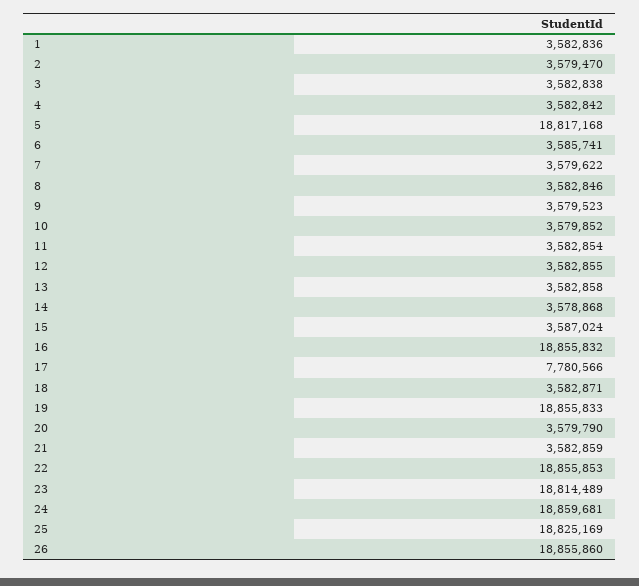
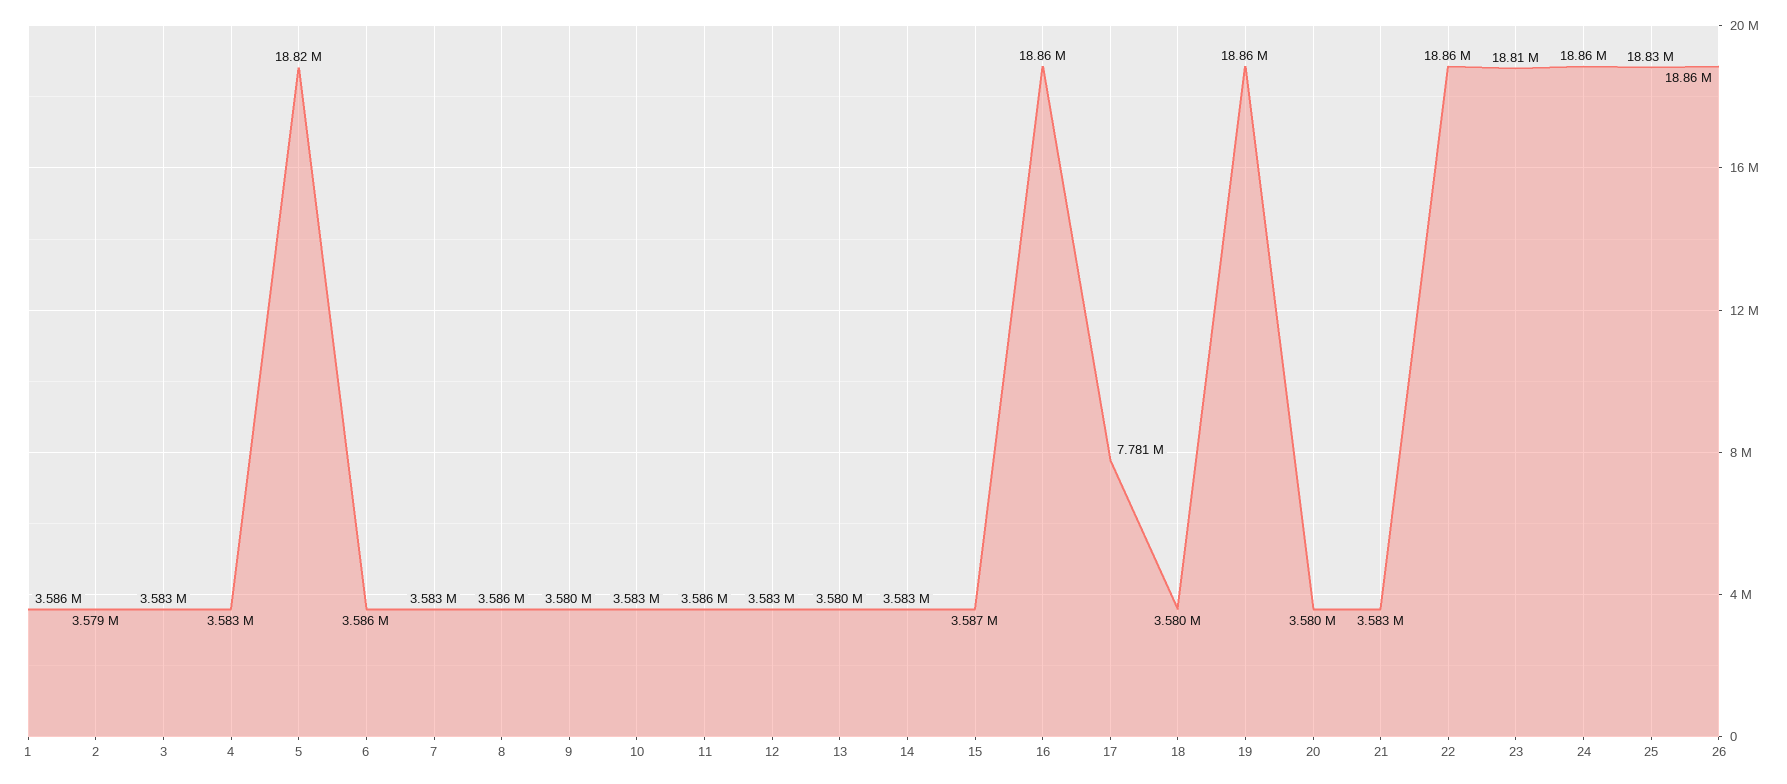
  {
-   "1": 3582836,
+   "1": 3586000,
    "2": 3579470,
    "3": 3582838,
    "4": 3582842,
    "5": 18817168,
    "6": 3585741,
-   "7": 3579622,
+   "7": 3583000,
-   "8": 3582846,
+   "8": 3586000,
    "9": 3579523,
-   "10": 3579852,
+   "10": 3583000,
-   "11": 3582854,
+   "11": 3586000,
    "12": 3582855,
-   "13": 3582858,
+   "13": 3580000,
-   "14": 3578868,
+   "14": 3583000,
    "15": 3587024,
    "16": 18855832,
    "17": 7780566,
-   "18": 3582871,
+   "18": 3580000,
    "19": 18855833,
    "20": 3579790,
    "21": 3582859,
    "22": 18855853,
    "23": 18814489,
    "24": 18859681,
    "25": 18825169,
    "26": 18855860
  }

